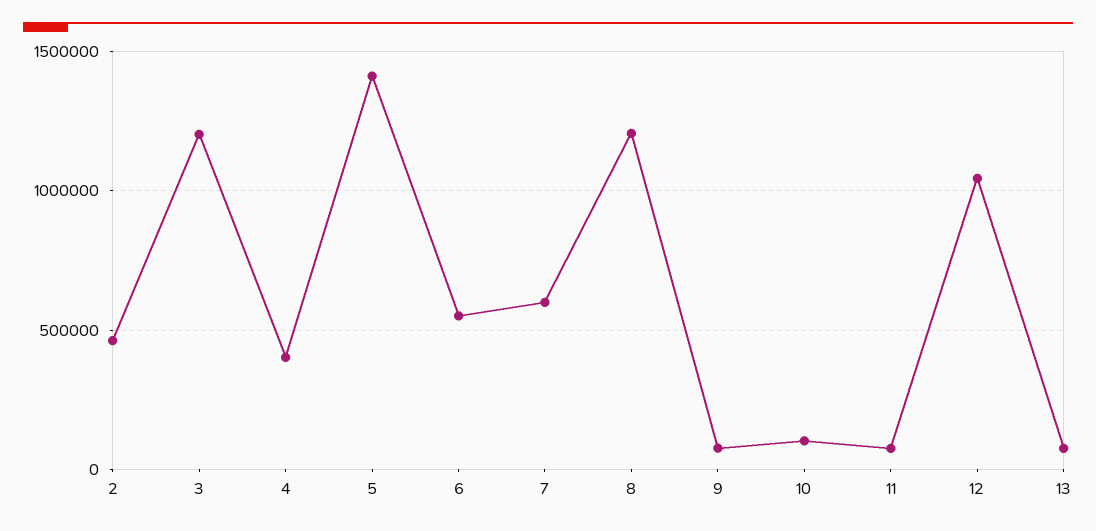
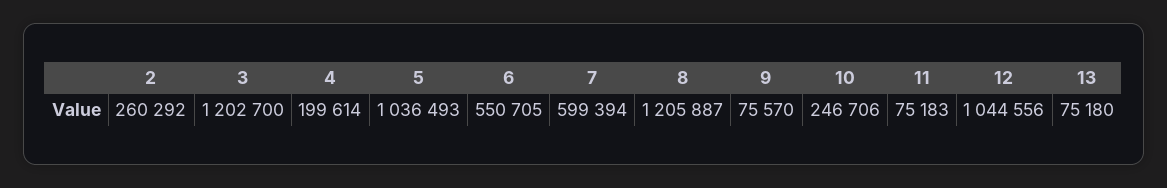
  {
-   "2": 450000,
+   "2": 260292,
    "3": 1202700,
-   "4": 400000,
+   "4": 199614,
-   "5": 1400000,
+   "5": 1036493,
    "6": 550705,
    "7": 599394,
    "8": 1205887,
    "9": 75570,
-   "10": 100000,
+   "10": 246706,
    "11": 75183,
    "12": 1044556,
    "13": 75180
  }

